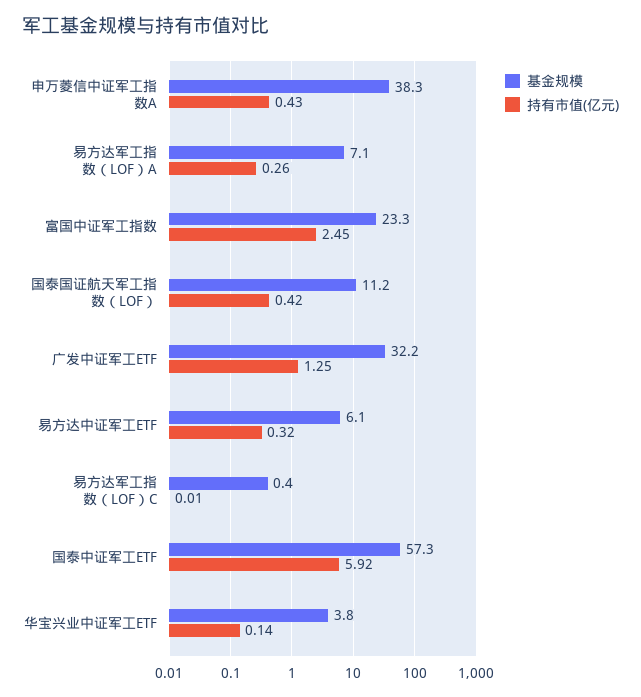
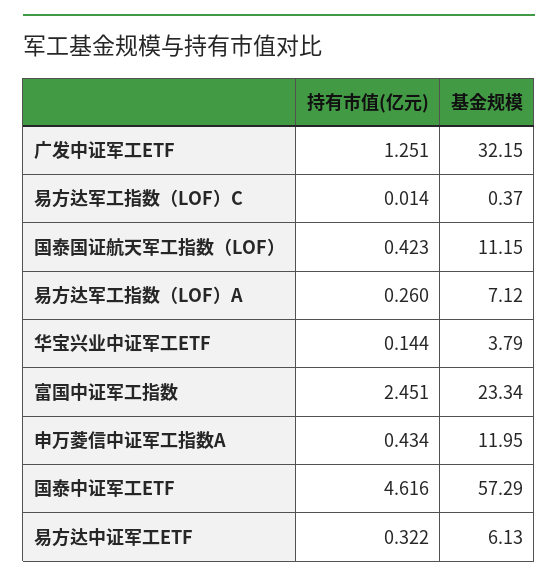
  {
    "基金规模": {
-     "申万菱信中证军工指数A": 38.3,
+     "申万菱信中证军工指数A": 11.95,
      "易方达军工指数（LOF）A": 7.12,
      "富国中证军工指数": 23.34,
      "国泰国证航天军工指数（LOF）": 11.15,
      "广发中证军工ETF": 32.15,
      "易方达中证军工ETF": 6.13,
      "易方达军工指数（LOF）C": 0.37,
      "国泰中证军工ETF": 57.29,
      "华宝兴业中证军工ETF": 3.79
    },
    "持有市值(亿元)": {
      "申万菱信中证军工指数A": 0.434,
      "易方达军工指数（LOF）A": 0.26,
      "富国中证军工指数": 2.451,
      "国泰国证航天军工指数（LOF）": 0.423,
      "广发中证军工ETF": 1.251,
      "易方达中证军工ETF": 0.322,
      "易方达军工指数（LOF）C": 0.014,
-     "国泰中证军工ETF": 5.92,
+     "国泰中证军工ETF": 4.616,
      "华宝兴业中证军工ETF": 0.144
    }
  }

